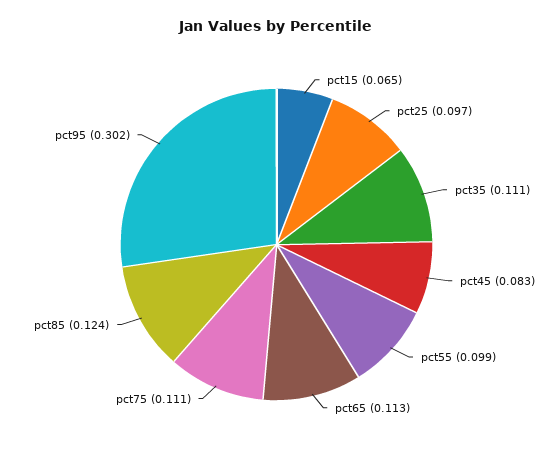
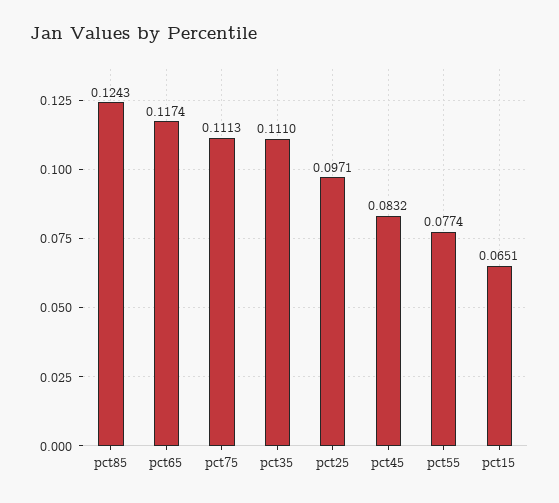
  {
    "pct15": 0.0651,
    "pct25": 0.0971,
    "pct35": 0.111,
    "pct45": 0.0832,
-   "pct55": 0.099,
+   "pct55": 0.0774,
-   "pct65": 0.113,
+   "pct65": 0.1174,
    "pct75": 0.1113,
-   "pct85": 0.1243,
+   "pct85": 0.1243
-   "pct95": 0.302
  }

